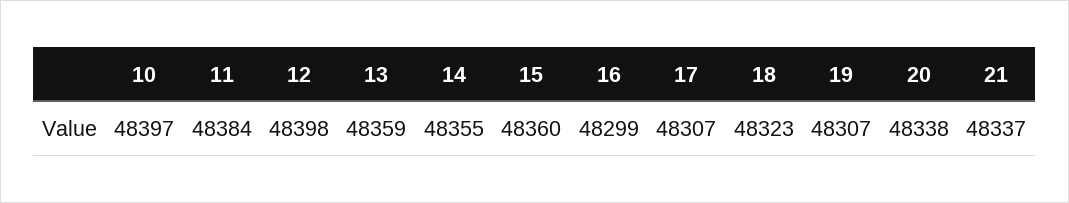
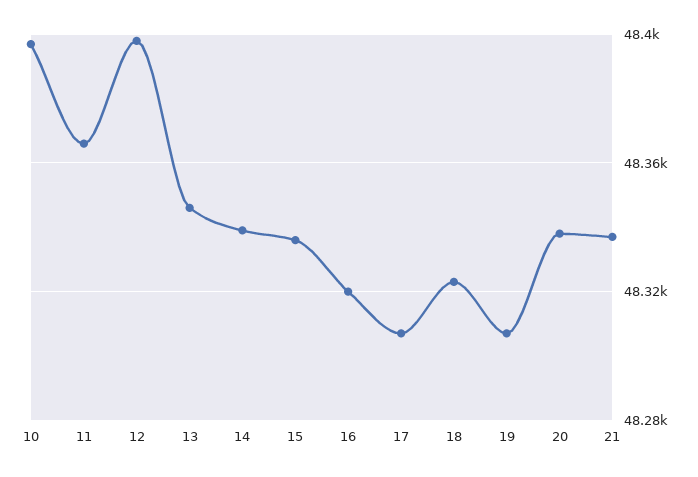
  {
    "10": 48397,
-   "11": 48384,
+   "11": 48365,
    "12": 48398,
-   "13": 48359,
+   "13": 48345,
-   "14": 48355,
+   "14": 48340,
-   "15": 48360,
+   "15": 48335,
-   "16": 48299,
+   "16": 48320,
    "17": 48307,
    "18": 48323,
    "19": 48307,
    "20": 48338,
    "21": 48337
  }

